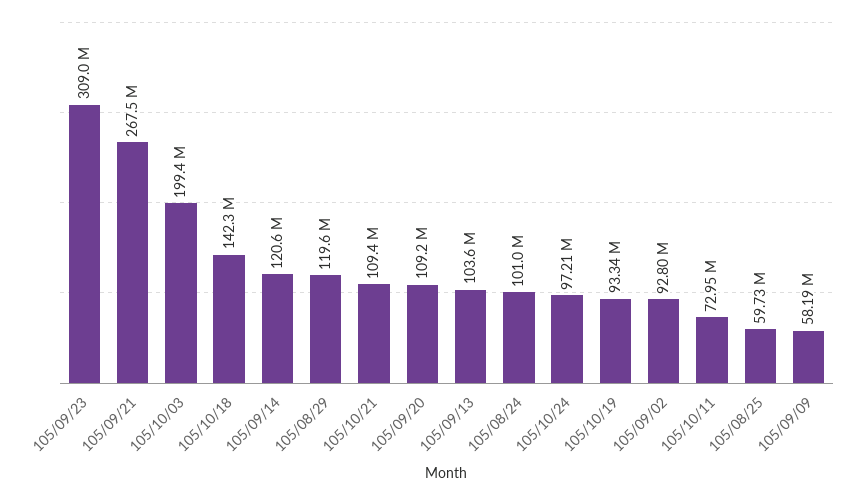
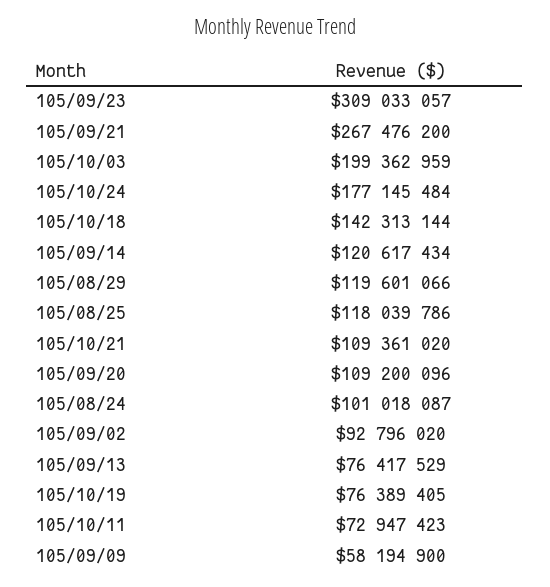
  {
    "105/09/23": 309033057,
    "105/09/21": 267476200,
    "105/10/03": 199362959,
    "105/10/18": 142313144,
    "105/09/14": 120617434,
    "105/08/29": 119601066,
    "105/10/21": 109361020,
    "105/09/20": 109200096,
-   "105/09/13": 103600000,
+   "105/09/13": 76417529,
    "105/08/24": 101018087,
-   "105/10/24": 97210000,
+   "105/10/24": 177145484,
-   "105/10/19": 93340000,
+   "105/10/19": 76389405,
    "105/09/02": 92796020,
    "105/10/11": 72947423,
-   "105/08/25": 59730000,
+   "105/08/25": 118039786,
    "105/09/09": 58194900
  }

